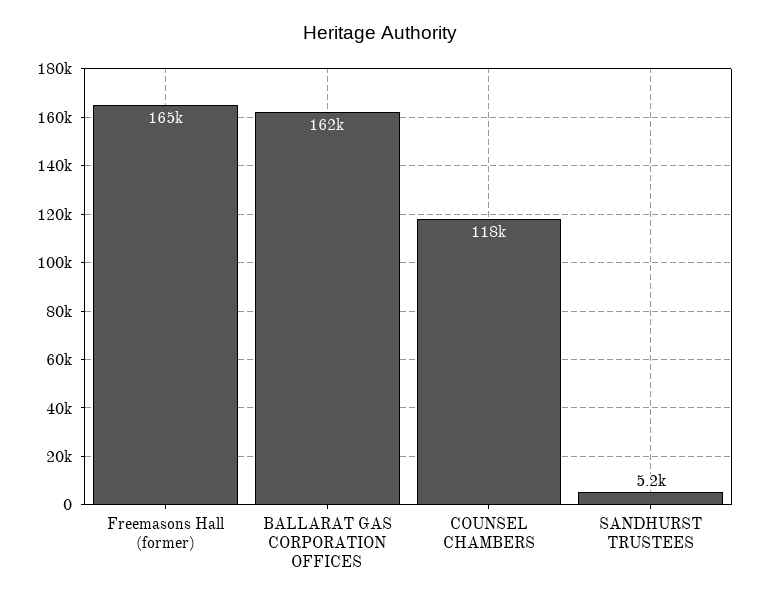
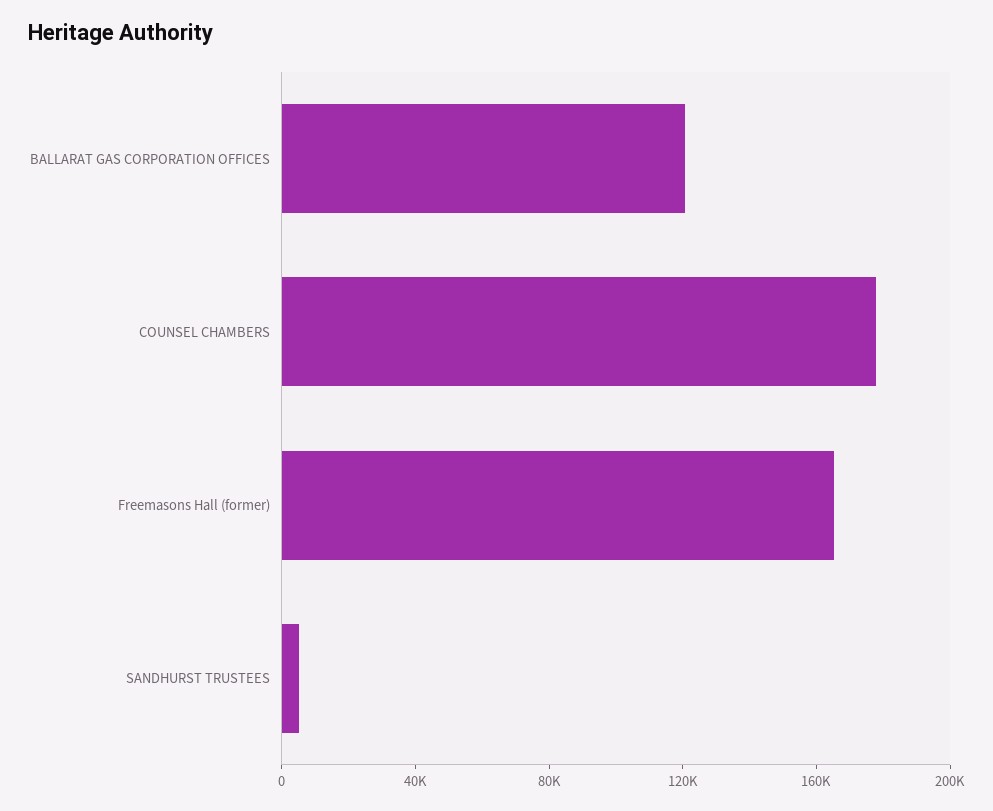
  {
    "Freemasons Hall (former)": 165000,
-   "BALLARAT GAS CORPORATION OFFICES": 162000,
+   "BALLARAT GAS CORPORATION OFFICES": 120000,
-   "COUNSEL CHAMBERS": 118000,
+   "COUNSEL CHAMBERS": 180000,
    "SANDHURST TRUSTEES": 5200
  }

